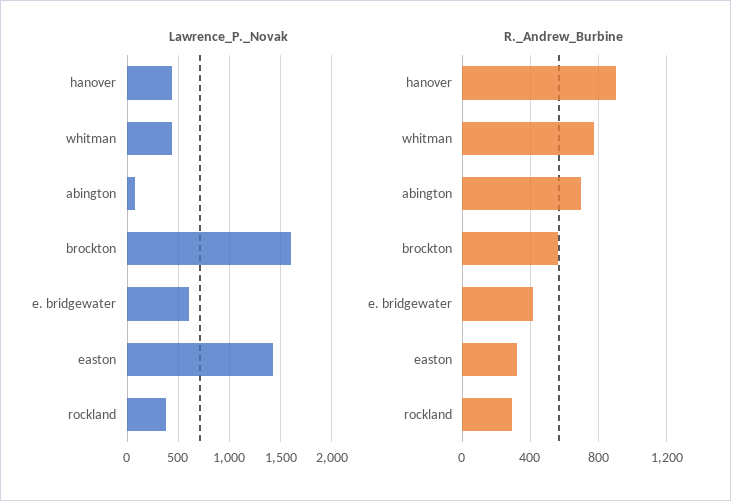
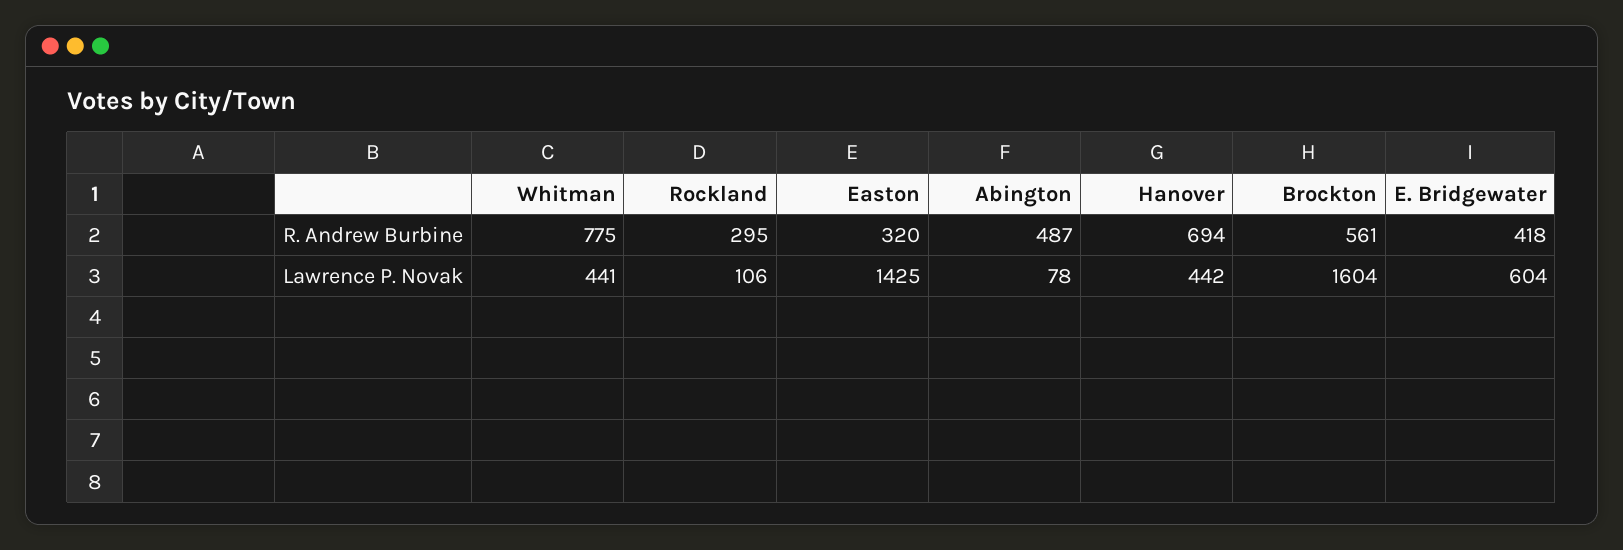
  {
    "Lawrence_P._Novak": {
      "hanover": 442,
      "whitman": 441,
      "abington": 78,
      "brockton": 1604,
      "e. bridgewater": 604,
      "easton": 1425,
-     "rockland": 400
+     "rockland": 106
    },
    "R._Andrew_Burbine": {
-     "hanover": 900,
+     "hanover": 694,
      "whitman": 775,
-     "abington": 700,
+     "abington": 487,
      "brockton": 561,
      "e. bridgewater": 418,
      "easton": 320,
      "rockland": 295
    }
  }

